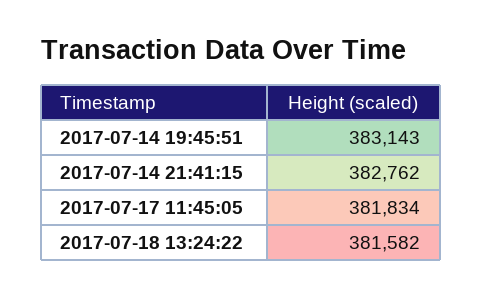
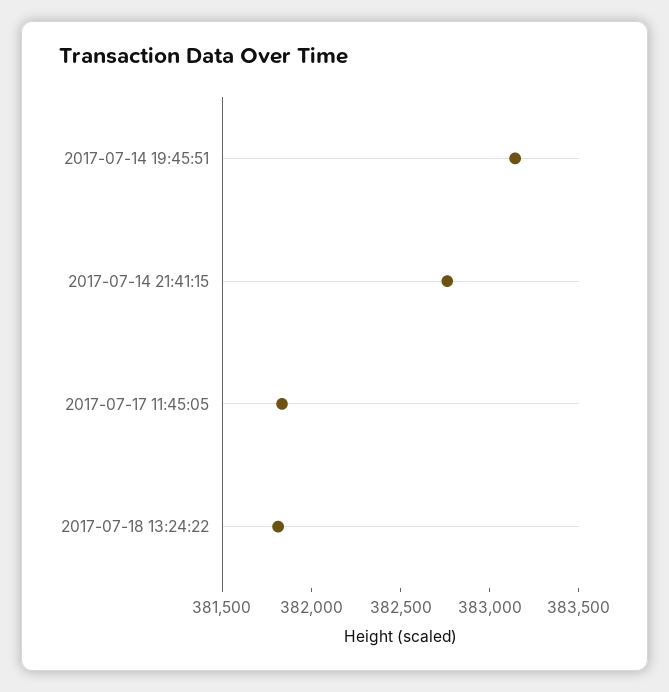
  {
    "2017-07-14 19:45:51": 383143,
    "2017-07-14 21:41:15": 382762,
    "2017-07-17 11:45:05": 381834,
-   "2017-07-18 13:24:22": 381582
+   "2017-07-18 13:24:22": 381800
  }

